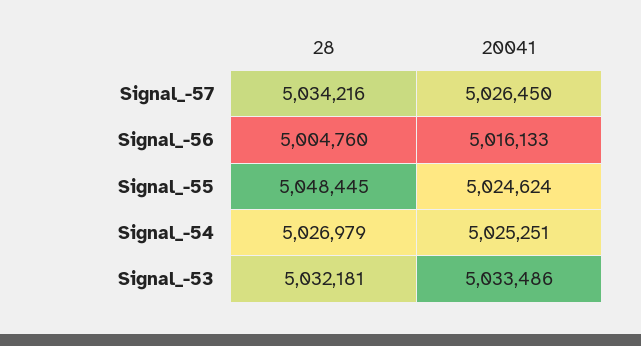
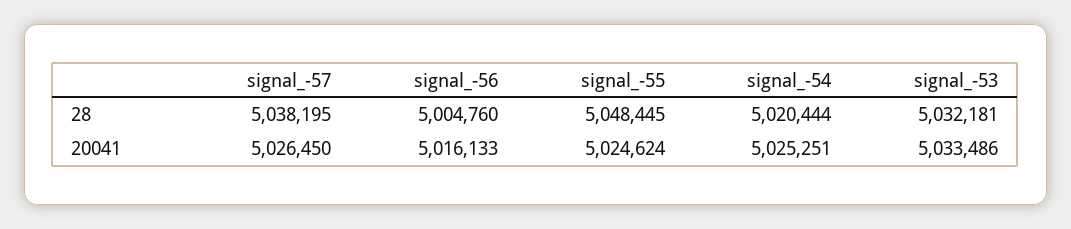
  {
    "28": {
-     "Signal_-57": 5034216,
+     "Signal_-57": 5038195,
      "Signal_-56": 5004760,
      "Signal_-55": 5048445,
-     "Signal_-54": 5026979,
+     "Signal_-54": 5020444,
      "Signal_-53": 5032181
    },
    "20041": {
      "Signal_-57": 5026450,
      "Signal_-56": 5016133,
      "Signal_-55": 5024624,
      "Signal_-54": 5025251,
      "Signal_-53": 5033486
    }
  }

